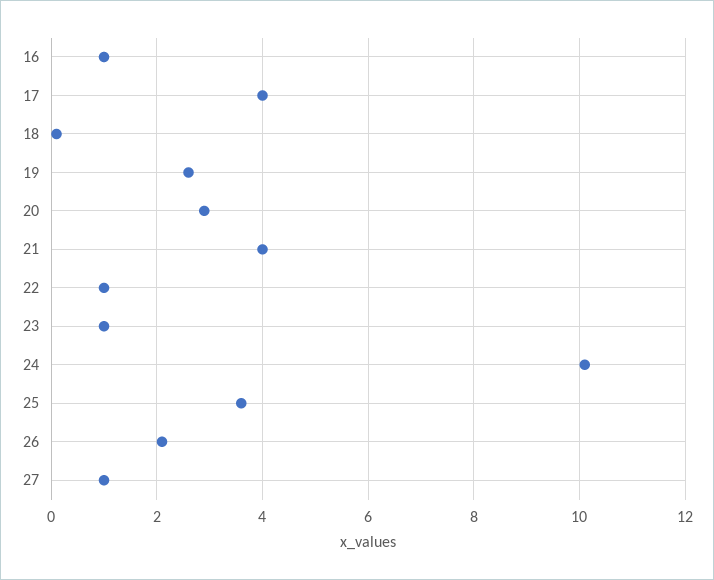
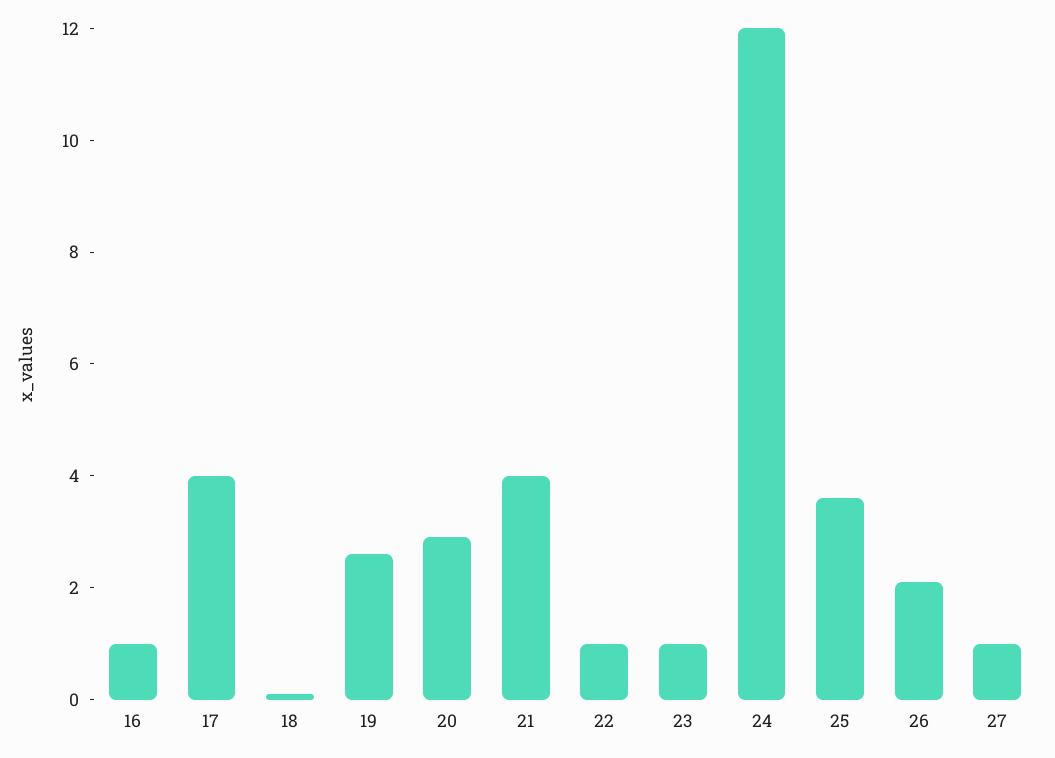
  {
    "16": 1,
    "17": 4,
    "18": 0,
    "19": 2.5,
    "20": 3,
    "21": 4,
    "22": 1,
    "23": 1,
-   "24": 10,
+   "24": 12,
    "25": 3.5,
    "26": 2,
    "27": 1
  }

